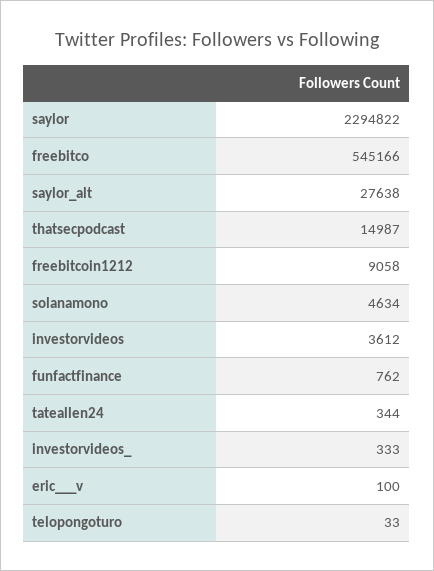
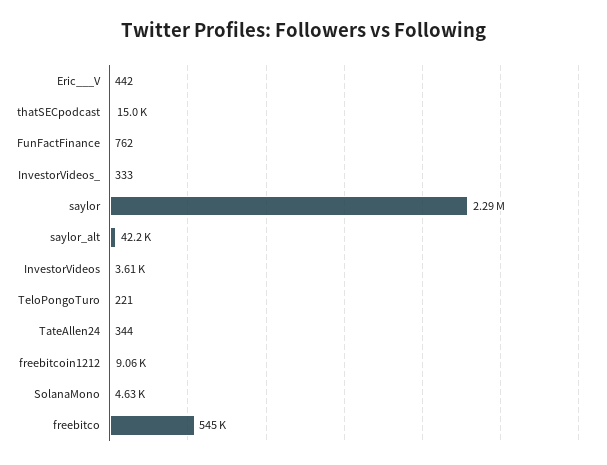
  {
    "saylor": 2294822,
    "freebitco": 545166,
-   "saylor_alt": 27638,
+   "saylor_alt": 42200,
    "thatsecpodcast": 14987,
    "freebitcoin1212": 9058,
    "solanamono": 4634,
    "investorvideos": 3612,
    "funfactfinance": 762,
    "tateallen24": 344,
    "investorvideos_": 333,
-   "eric___v": 100,
+   "eric___v": 442,
-   "telopongoturo": 33
+   "telopongoturo": 221
  }

